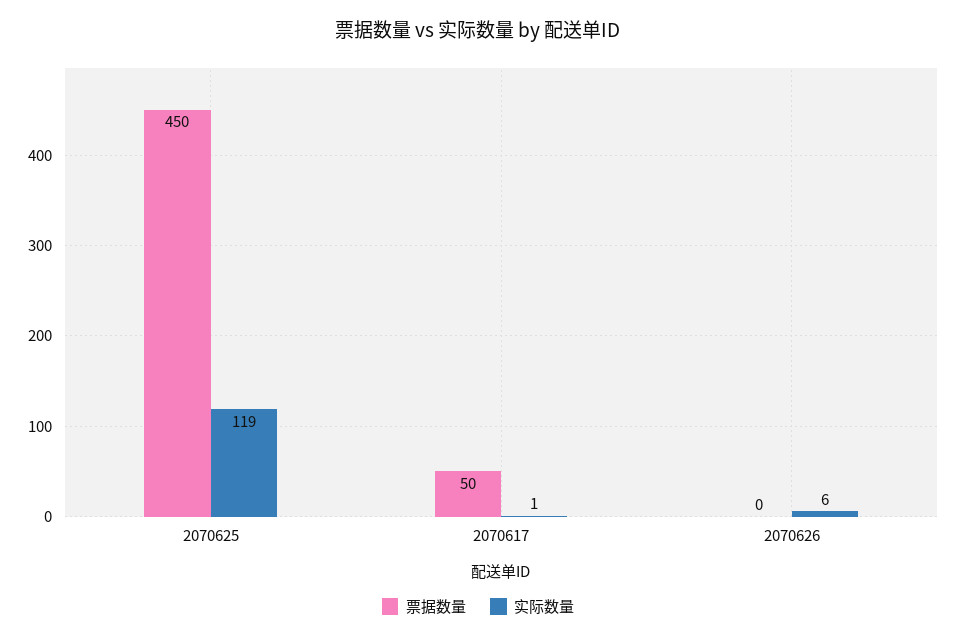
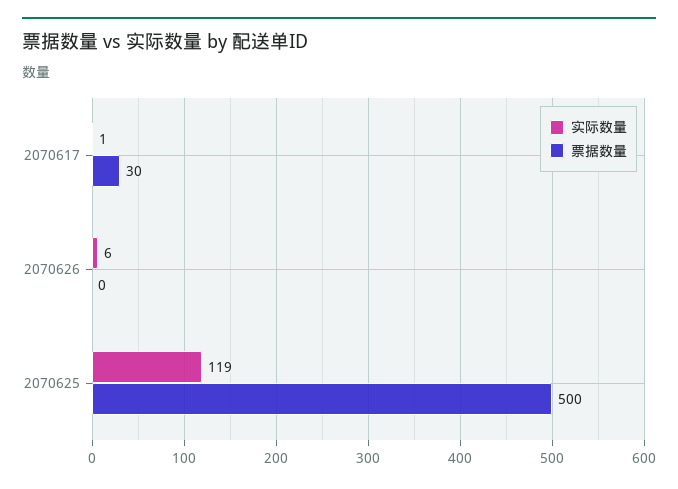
  {
    "票据数量": {
-     "2070625": 450,
+     "2070625": 500,
-     "2070617": 50,
+     "2070617": 30,
      "2070626": 0
    },
    "实际数量": {
      "2070625": 119,
      "2070617": 1,
      "2070626": 6
    }
  }

